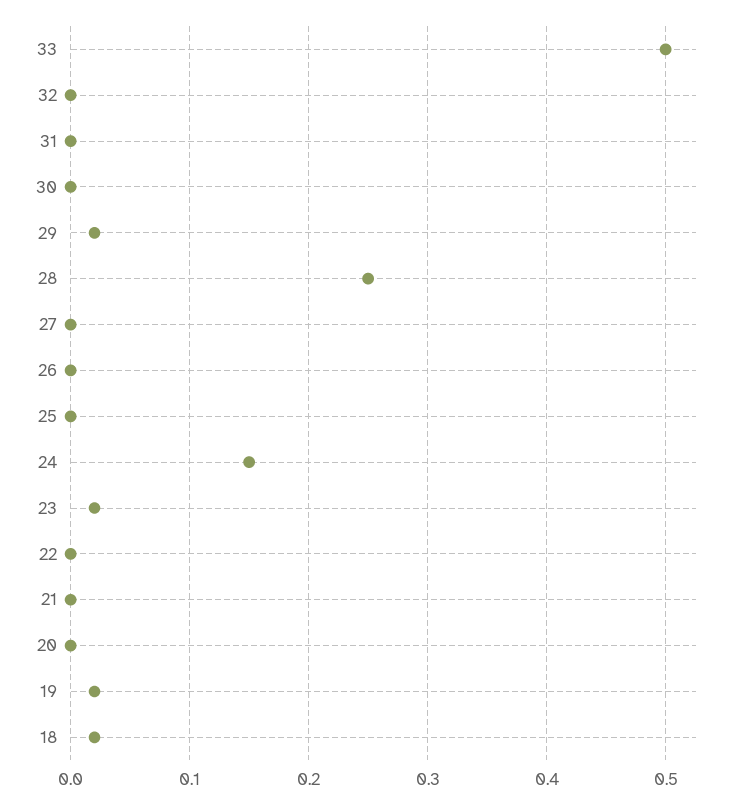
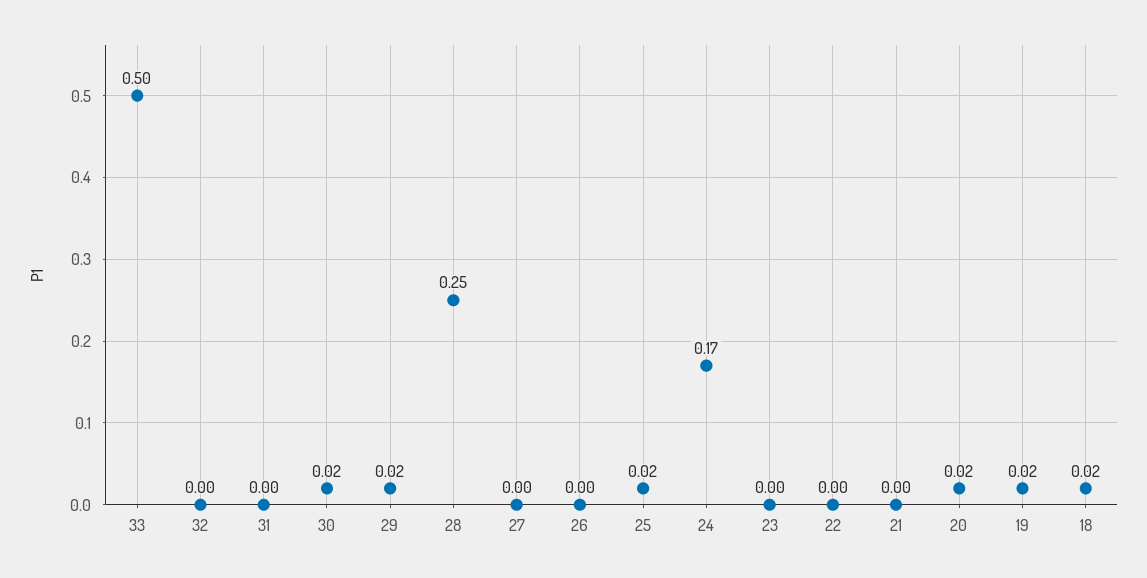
  {
    "33": 0.5,
    "32": 0,
    "31": 0,
-   "30": 0,
+   "30": 0.02,
    "29": 0.02,
    "28": 0.25,
    "27": 0,
    "26": 0,
-   "25": 0,
+   "25": 0.02,
-   "24": 0.15,
+   "24": 0.17,
-   "23": 0.02,
+   "23": 0,
    "22": 0,
    "21": 0,
-   "20": 0,
+   "20": 0.02,
    "19": 0.02,
    "18": 0.02
  }

